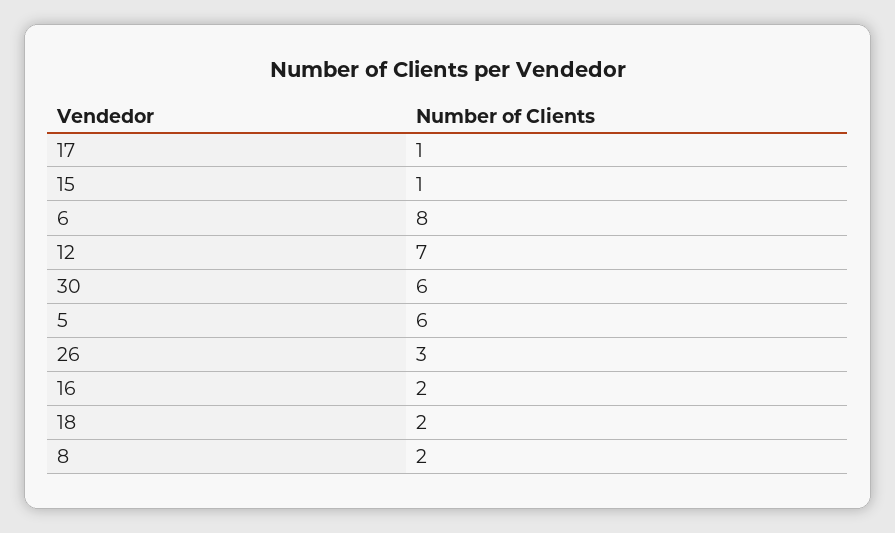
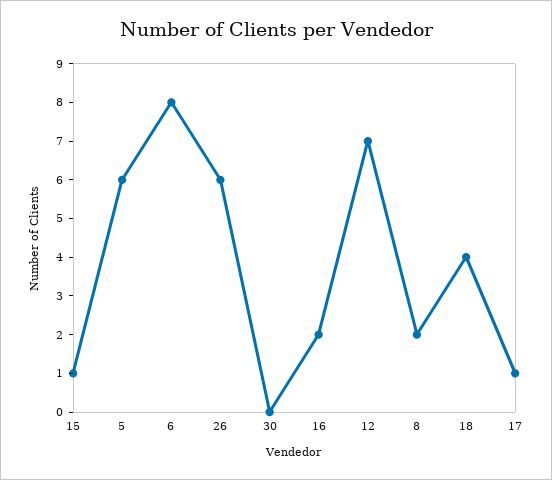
  {
    "17": 1,
    "15": 1,
    "6": 8,
    "12": 7,
-   "30": 6,
+   "30": 0,
    "5": 6,
-   "26": 3,
+   "26": 6,
    "16": 2,
-   "18": 2,
+   "18": 4,
    "8": 2
  }

